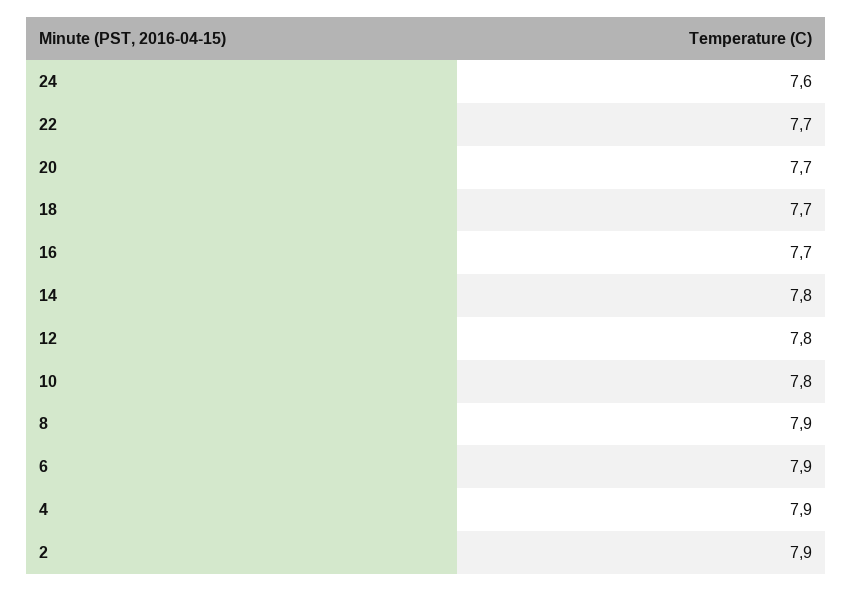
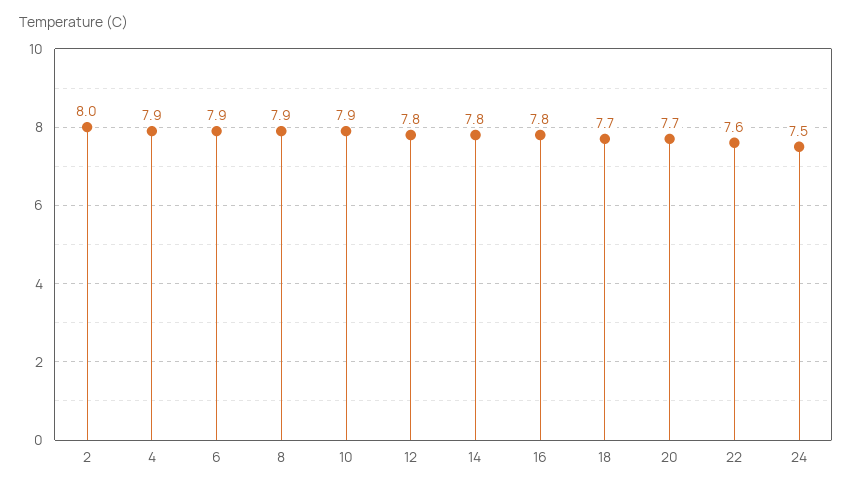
  {
-   "24": 7.6,
+   "24": 7.5,
-   "22": 7.7,
+   "22": 7.6,
    "20": 7.7,
    "18": 7.7,
-   "16": 7.7,
+   "16": 7.8,
    "14": 7.8,
    "12": 7.8,
-   "10": 7.8,
+   "10": 7.9,
    "8": 7.9,
    "6": 7.9,
    "4": 7.9,
-   "2": 7.9
+   "2": 8
  }

